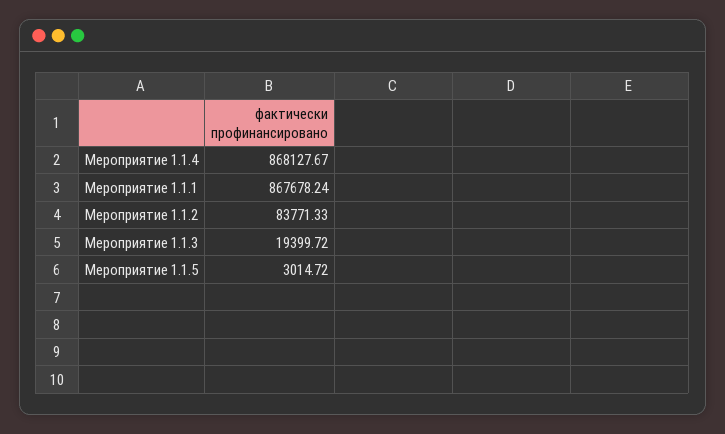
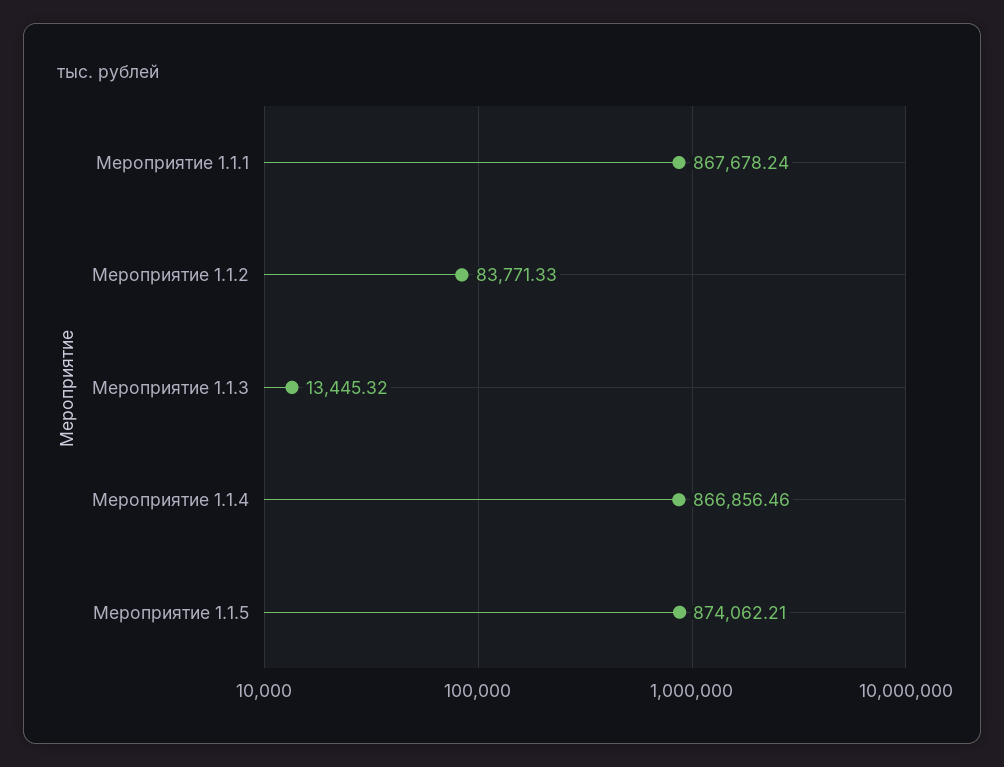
  {
-   "Мероприятие 1.1.4": 868127.67,
+   "Мероприятие 1.1.4": 866856.46,
    "Мероприятие 1.1.1": 867678.24,
    "Мероприятие 1.1.2": 83771.33,
-   "Мероприятие 1.1.3": 19399.72,
+   "Мероприятие 1.1.3": 13445.32,
-   "Мероприятие 1.1.5": 3014.72
+   "Мероприятие 1.1.5": 874062.21
  }

